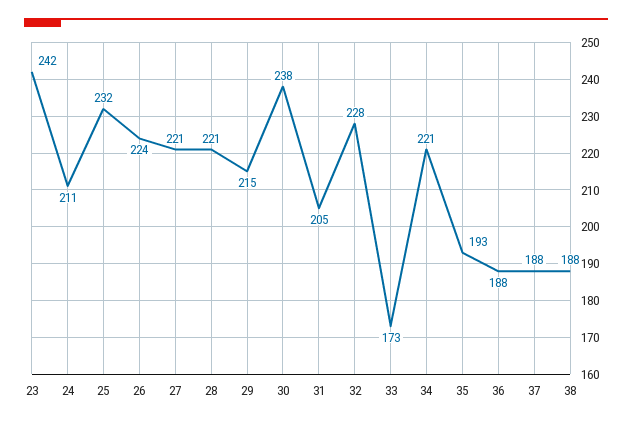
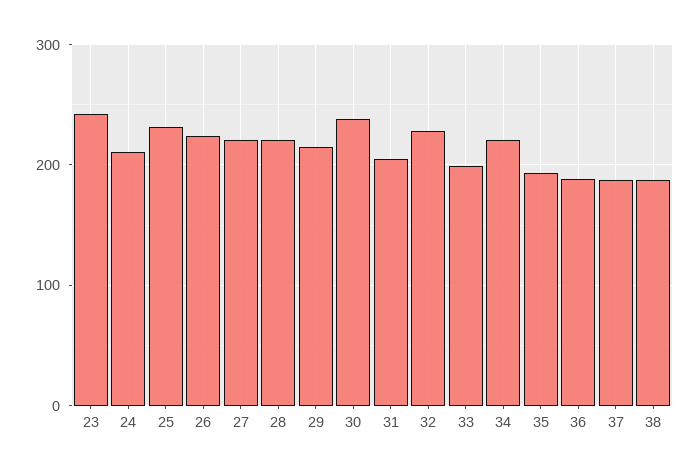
  {
    "23": 242,
    "24": 211,
    "25": 232,
    "26": 224,
    "27": 221,
    "28": 221,
    "29": 215,
    "30": 238,
    "31": 205,
    "32": 228,
-   "33": 173,
+   "33": 200,
    "34": 221,
    "35": 193,
    "36": 188,
    "37": 188,
    "38": 188
  }

